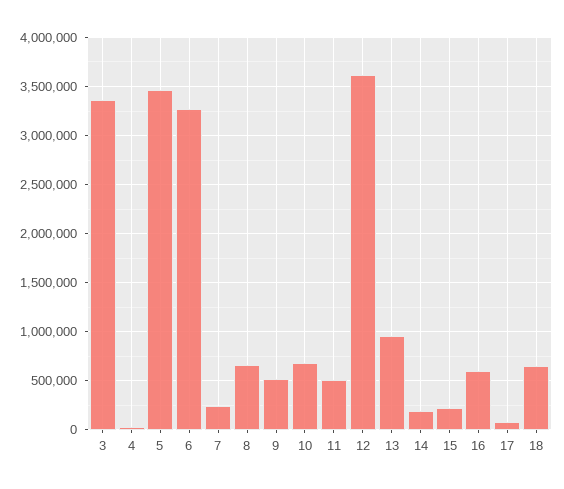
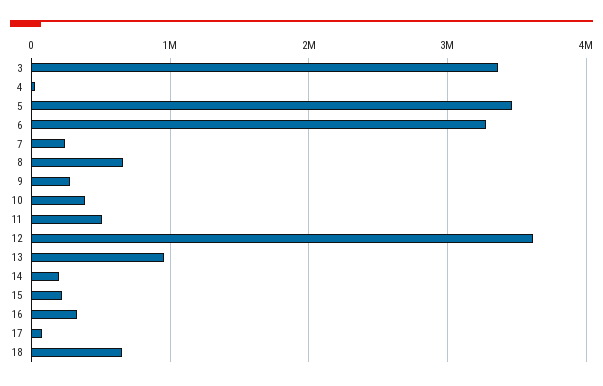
  {
    "3": 3400000,
    "4": 0,
    "5": 3500000,
    "6": 3300000,
    "7": 200000,
    "8": 700000,
-   "9": 500000,
+   "9": 300000,
-   "10": 700000,
+   "10": 400000,
    "11": 500000,
    "12": 3600000,
    "13": 1000000,
    "14": 200000,
    "15": 200000,
-   "16": 600000,
+   "16": 300000,
    "17": 100000,
    "18": 700000
  }

